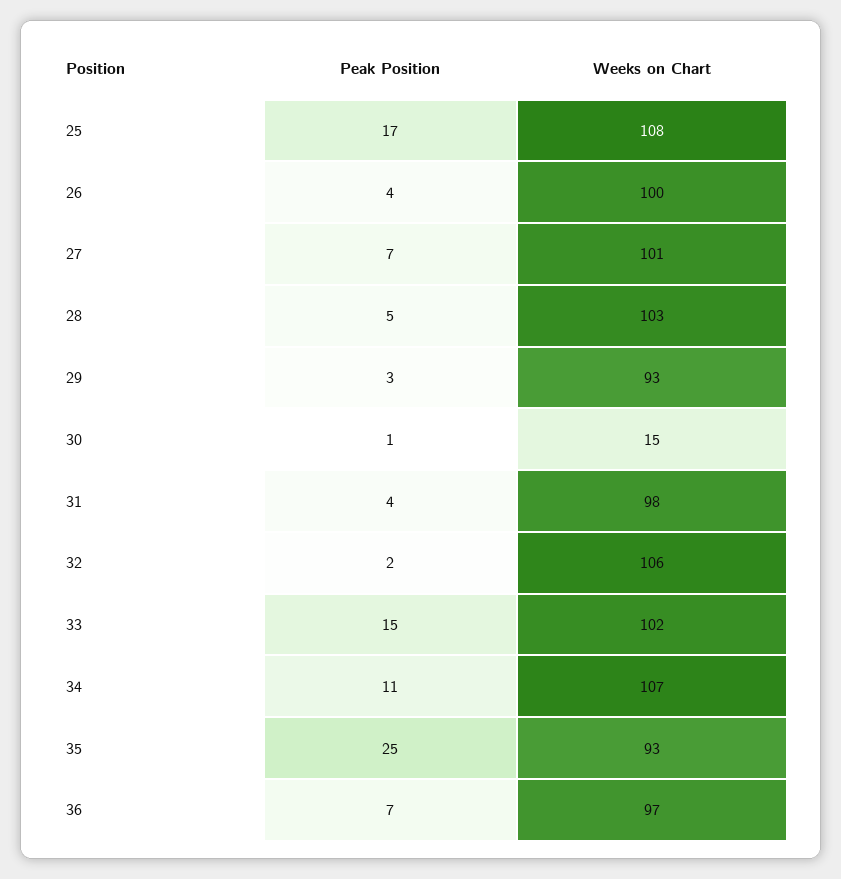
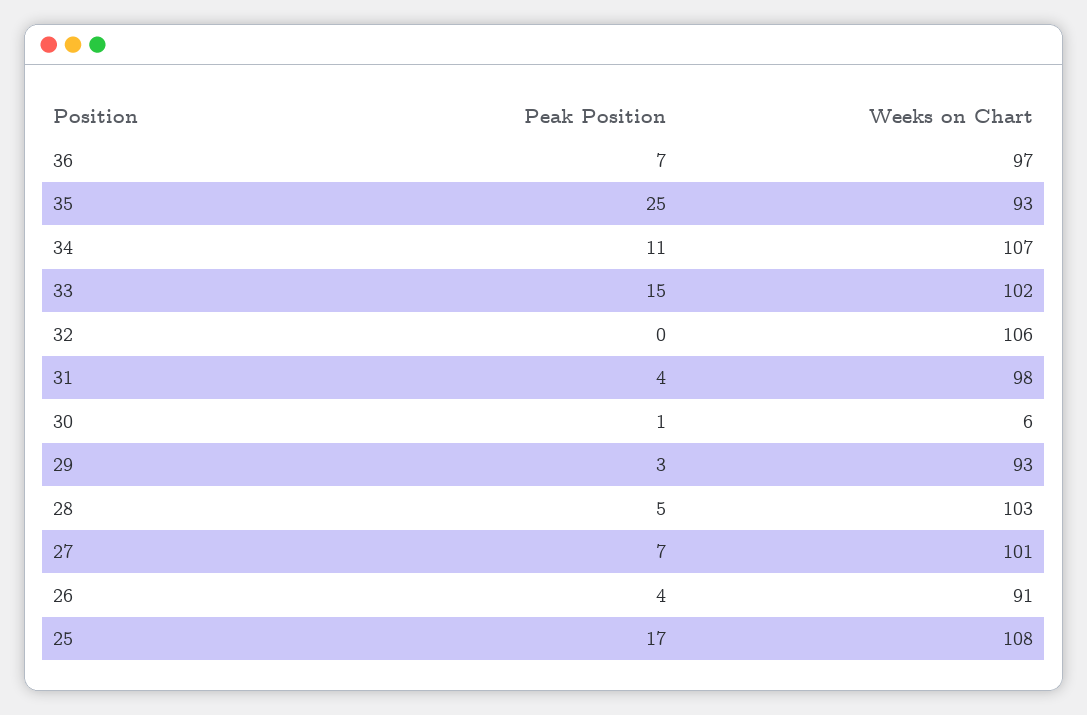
  {
    "Peak Position": {
      "25": 17,
      "26": 4,
      "27": 7,
      "28": 5,
      "29": 3,
      "30": 1,
      "31": 4,
-     "32": 2,
+     "32": 0,
      "33": 15,
      "34": 11,
      "35": 25,
      "36": 7
    },
    "Weeks on Chart": {
      "25": 108,
-     "26": 100,
+     "26": 91,
      "27": 101,
      "28": 103,
      "29": 93,
-     "30": 15,
+     "30": 6,
      "31": 98,
      "32": 106,
      "33": 102,
      "34": 107,
      "35": 93,
      "36": 97
    }
  }

